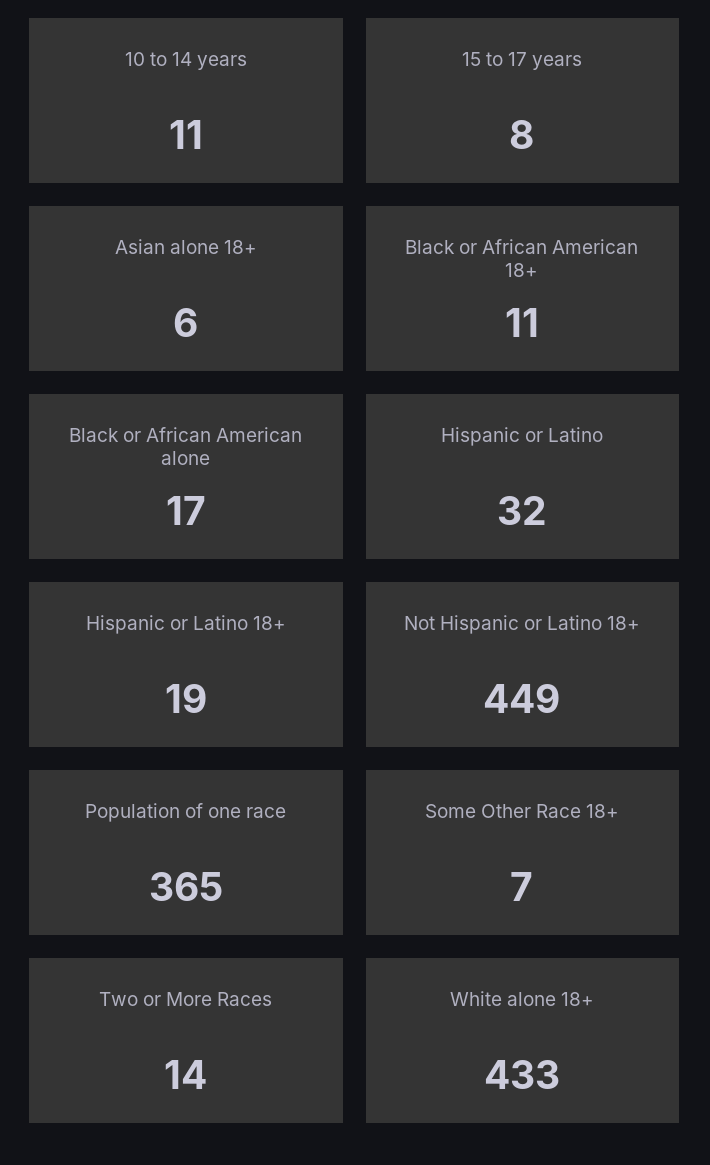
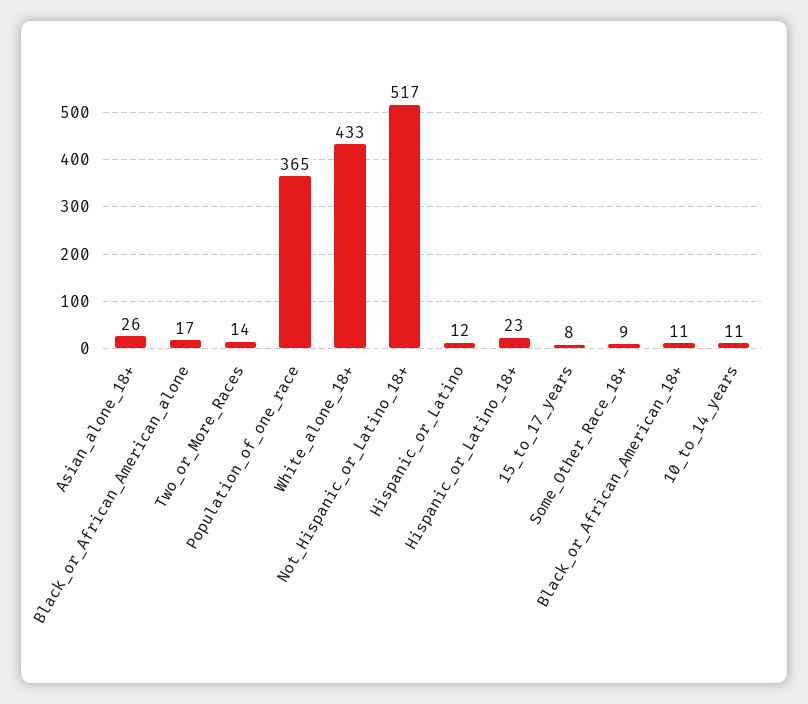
  {
    "10 to 14 years": 11,
    "15 to 17 years": 8,
-   "Asian alone 18+": 6,
+   "Asian alone 18+": 26,
    "Black or African American 18+": 11,
    "Black or African American alone": 17,
-   "Hispanic or Latino": 32,
+   "Hispanic or Latino": 12,
-   "Hispanic or Latino 18+": 19,
+   "Hispanic or Latino 18+": 23,
-   "Not Hispanic or Latino 18+": 449,
+   "Not Hispanic or Latino 18+": 517,
    "Population of one race": 365,
-   "Some Other Race 18+": 7,
+   "Some Other Race 18+": 9,
    "Two or More Races": 14,
    "White alone 18+": 433
  }

